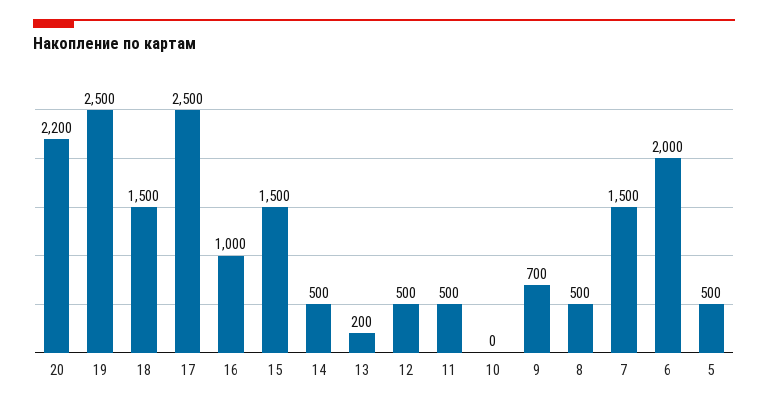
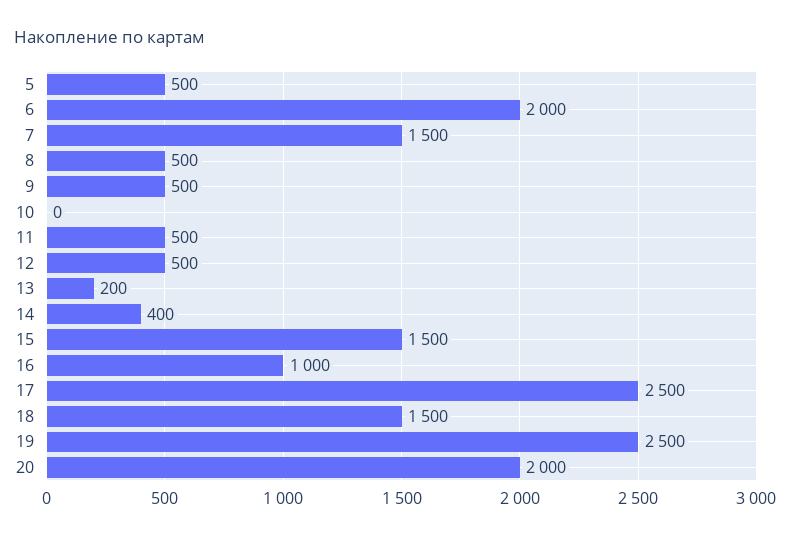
  {
-   "20": 2200,
+   "20": 2000,
    "19": 2500,
    "18": 1500,
    "17": 2500,
    "16": 1000,
    "15": 1500,
-   "14": 500,
+   "14": 400,
    "13": 200,
    "12": 500,
    "11": 500,
    "10": 0,
-   "9": 700,
+   "9": 500,
    "8": 500,
    "7": 1500,
    "6": 2000,
    "5": 500
  }

